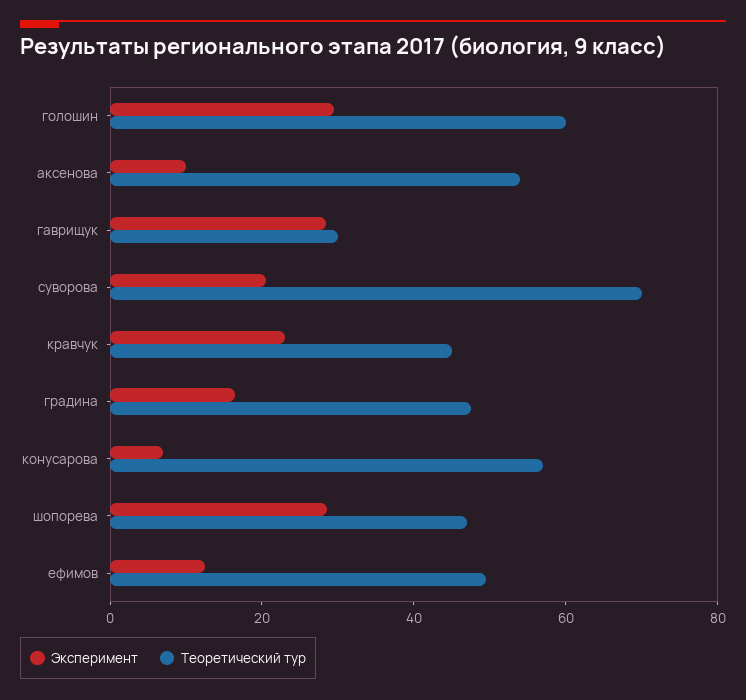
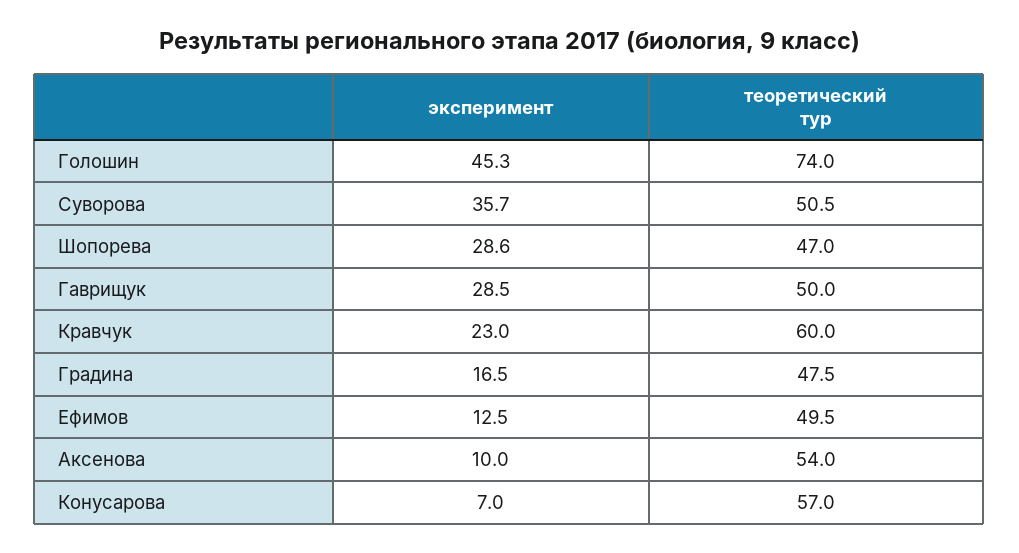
  {
    "Эксперимент": {
-     "голошин": 30,
+     "голошин": 45.3,
      "аксенова": 10,
      "гаврищук": 28.5,
-     "суворова": 20,
+     "суворова": 35.7,
      "кравчук": 23,
      "градина": 16.5,
      "конусарова": 7,
      "шопорева": 28.6,
      "ефимов": 12.5
    },
    "Теоретический тур": {
-     "голошин": 60,
+     "голошин": 74,
      "аксенова": 54,
-     "гаврищук": 30,
+     "гаврищук": 50,
-     "суворова": 70,
+     "суворова": 50.5,
-     "кравчук": 45,
+     "кравчук": 60,
      "градина": 47.5,
      "конусарова": 57,
      "шопорева": 47,
      "ефимов": 49.5
    }
  }

